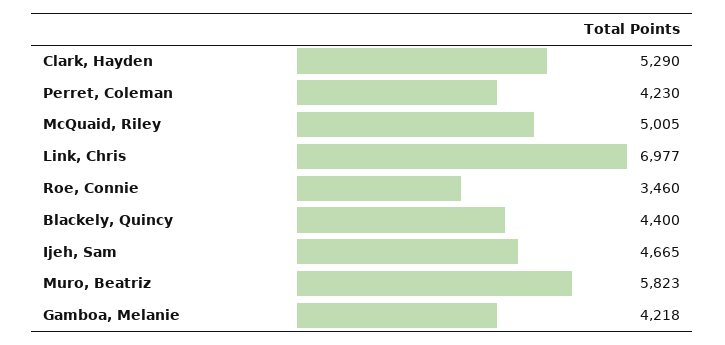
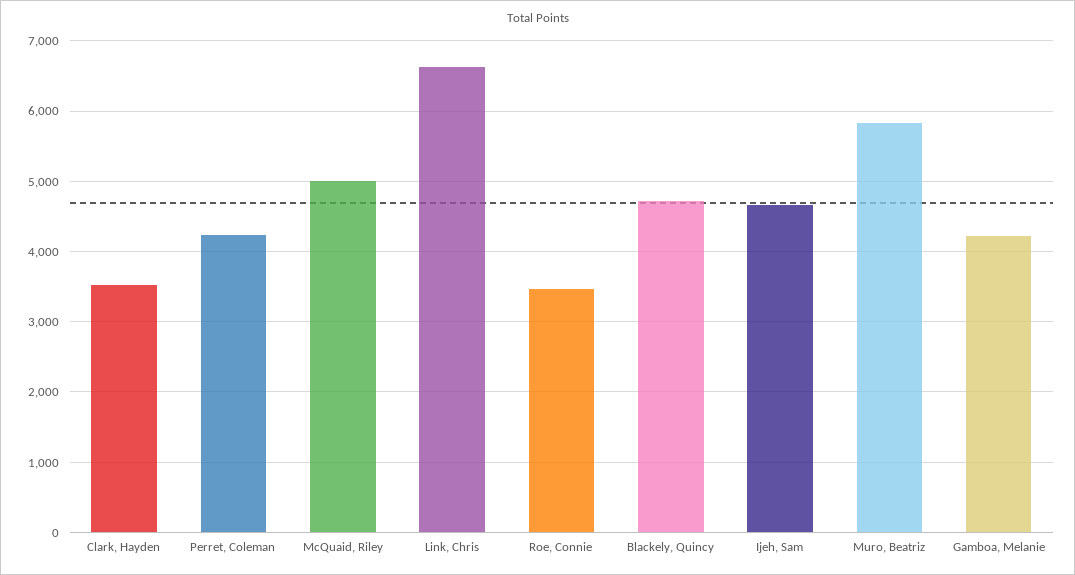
  {
-   "Clark, Hayden": 5290,
+   "Clark, Hayden": 3500,
    "Perret, Coleman": 4230,
    "McQuaid, Riley": 5005,
-   "Link, Chris": 6977,
+   "Link, Chris": 6600,
    "Roe, Connie": 3460,
-   "Blackely, Quincy": 4400,
+   "Blackely, Quincy": 4700,
    "Ijeh, Sam": 4665,
    "Muro, Beatriz": 5823,
    "Gamboa, Melanie": 4218
  }

